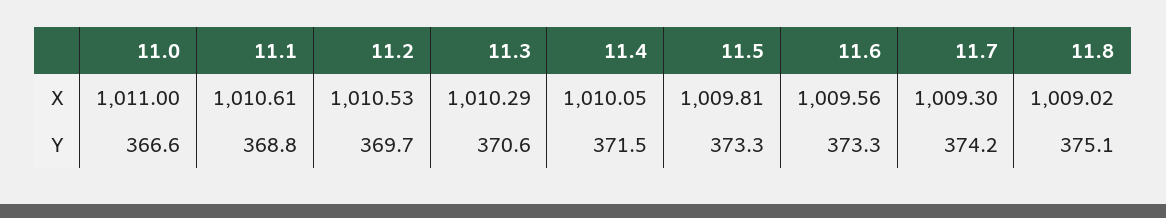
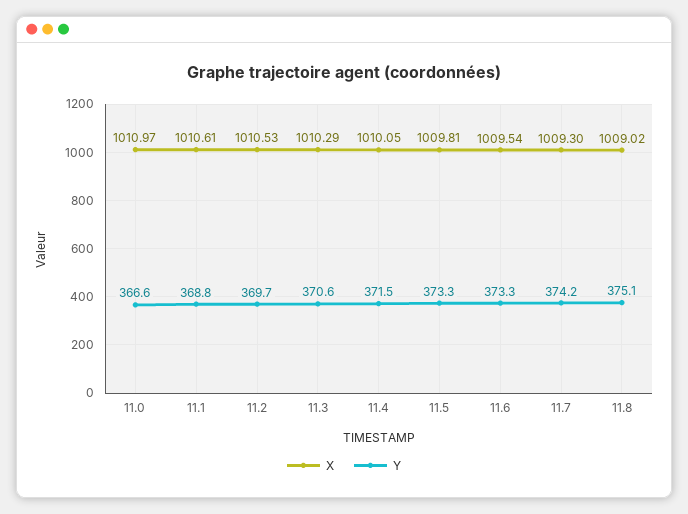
  {
    "X": {
-     "11.0": 1011,
+     "11.0": 1010.97,
      "11.1": 1010.61,
      "11.2": 1010.53,
      "11.3": 1010.29,
      "11.4": 1010.05,
      "11.5": 1009.81,
-     "11.6": 1009.56,
+     "11.6": 1009.54,
      "11.7": 1009.3,
      "11.8": 1009.02
    },
    "Y": {
      "11.0": 366.6,
      "11.1": 368.8,
      "11.2": 369.7,
      "11.3": 370.6,
      "11.4": 371.5,
      "11.5": 373.3,
      "11.6": 373.3,
      "11.7": 374.2,
      "11.8": 375.1
    }
  }

